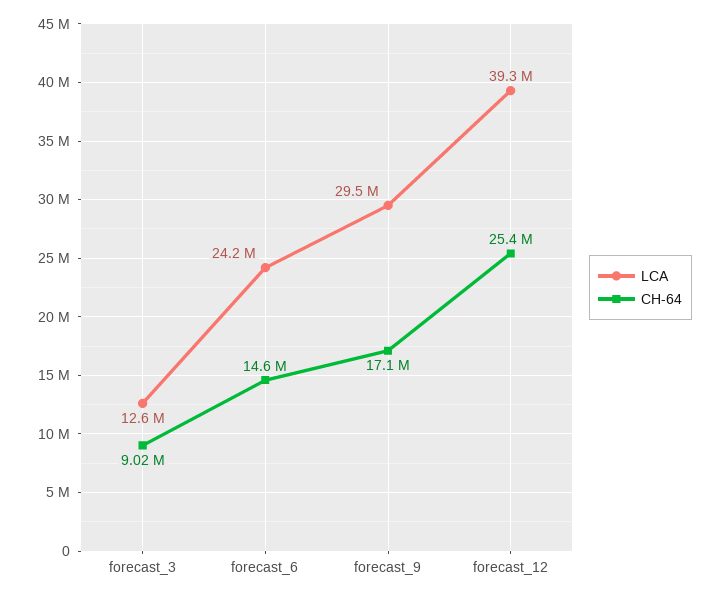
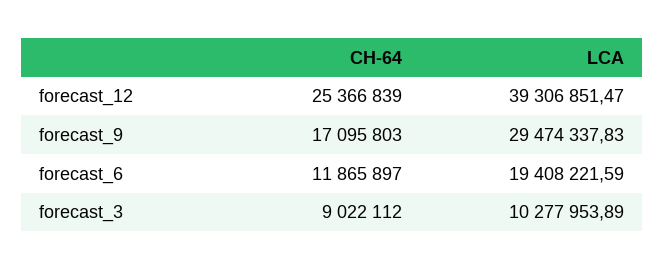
  {
    "LCA": {
-     "forecast_3": 12600000,
+     "forecast_3": 10277953.89,
-     "forecast_6": 24200000,
+     "forecast_6": 19408221.59,
      "forecast_9": 29474337.83,
      "forecast_12": 39306851.47
    },
    "CH-64": {
      "forecast_3": 9022112,
-     "forecast_6": 14600000,
+     "forecast_6": 11865897,
      "forecast_9": 17095803,
      "forecast_12": 25366839
    }
  }

